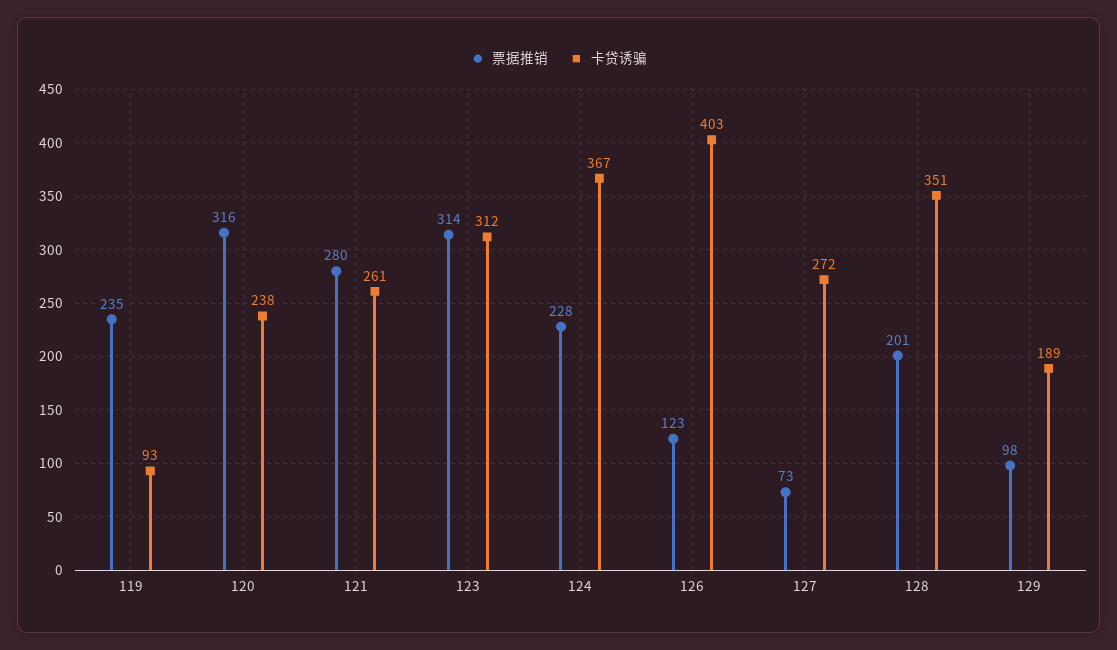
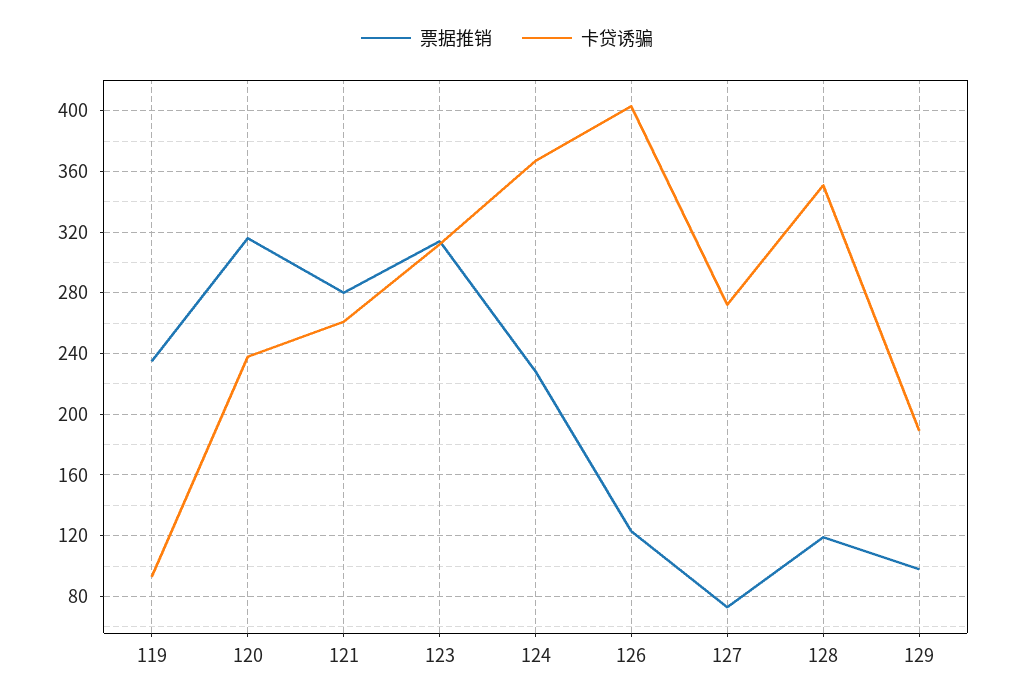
  {
    "票据推销": {
      "119": 235,
      "120": 316,
      "121": 280,
      "123": 314,
      "124": 228,
      "126": 123,
      "127": 73,
-     "128": 201,
+     "128": 120,
      "129": 98
    },
    "卡贷诱骗": {
      "119": 93,
      "120": 238,
      "121": 261,
      "123": 312,
      "124": 367,
      "126": 403,
      "127": 272,
      "128": 351,
      "129": 189
    }
  }

